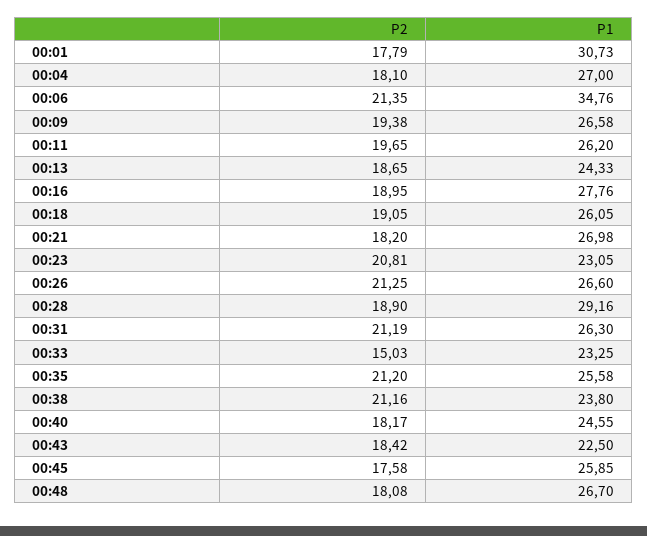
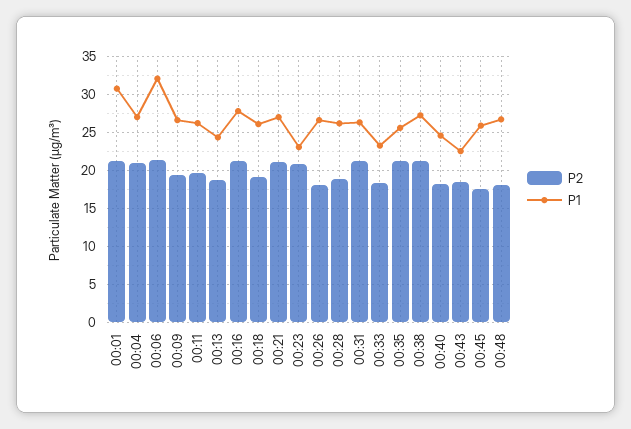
  {
    "P2": {
-     "00:01": 17.79,
+     "00:01": 21,
-     "00:04": 18.1,
+     "00:04": 21,
      "00:06": 21.35,
      "00:09": 19.38,
      "00:11": 19.65,
      "00:13": 18.65,
-     "00:16": 18.95,
+     "00:16": 21,
      "00:18": 19.05,
-     "00:21": 18.2,
+     "00:21": 21,
      "00:23": 20.81,
-     "00:26": 21.25,
+     "00:26": 18,
      "00:28": 18.9,
      "00:31": 21.19,
-     "00:33": 15.03,
+     "00:33": 18,
      "00:35": 21.2,
      "00:38": 21.16,
      "00:40": 18.17,
      "00:43": 18.42,
      "00:45": 17.58,
      "00:48": 18.08
    },
    "P1": {
      "00:01": 30.73,
      "00:04": 27,
-     "00:06": 34.76,
+     "00:06": 32,
      "00:09": 26.58,
      "00:11": 26.2,
      "00:13": 24.33,
      "00:16": 27.76,
      "00:18": 26.05,
      "00:21": 26.98,
      "00:23": 23.05,
      "00:26": 26.6,
-     "00:28": 29.16,
+     "00:28": 26,
      "00:31": 26.3,
      "00:33": 23.25,
      "00:35": 25.58,
-     "00:38": 23.8,
+     "00:38": 27,
      "00:40": 24.55,
      "00:43": 22.5,
      "00:45": 25.85,
      "00:48": 26.7
    }
  }

